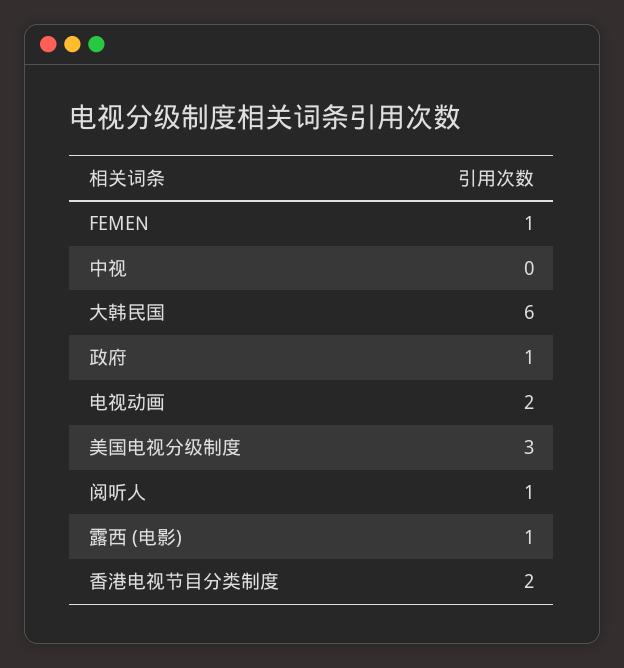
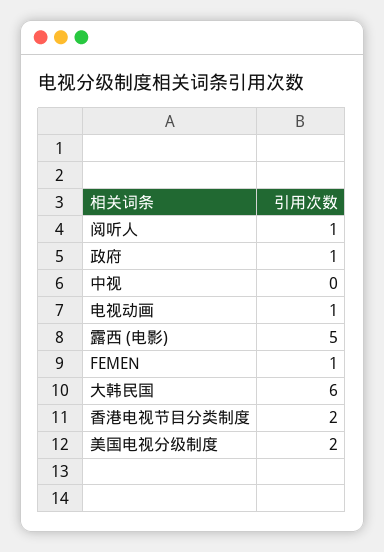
  {
    "FEMEN": 1,
    "中视": 0,
    "大韩民国": 6,
    "政府": 1,
-   "电视动画": 2,
+   "电视动画": 1,
-   "美国电视分级制度": 3,
+   "美国电视分级制度": 2,
    "阅听人": 1,
-   "露西 (电影)": 1,
+   "露西 (电影)": 5,
    "香港电视节目分类制度": 2
  }

